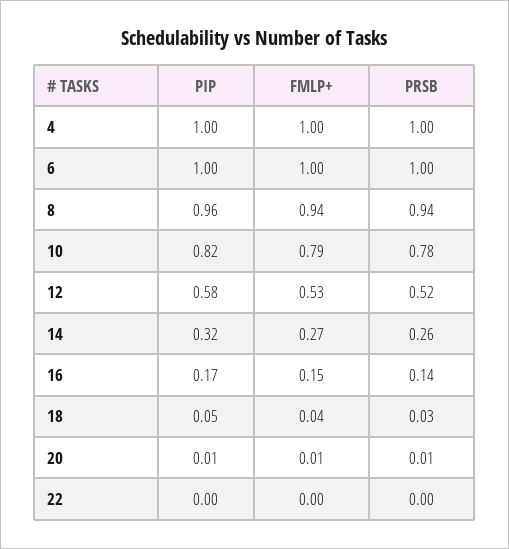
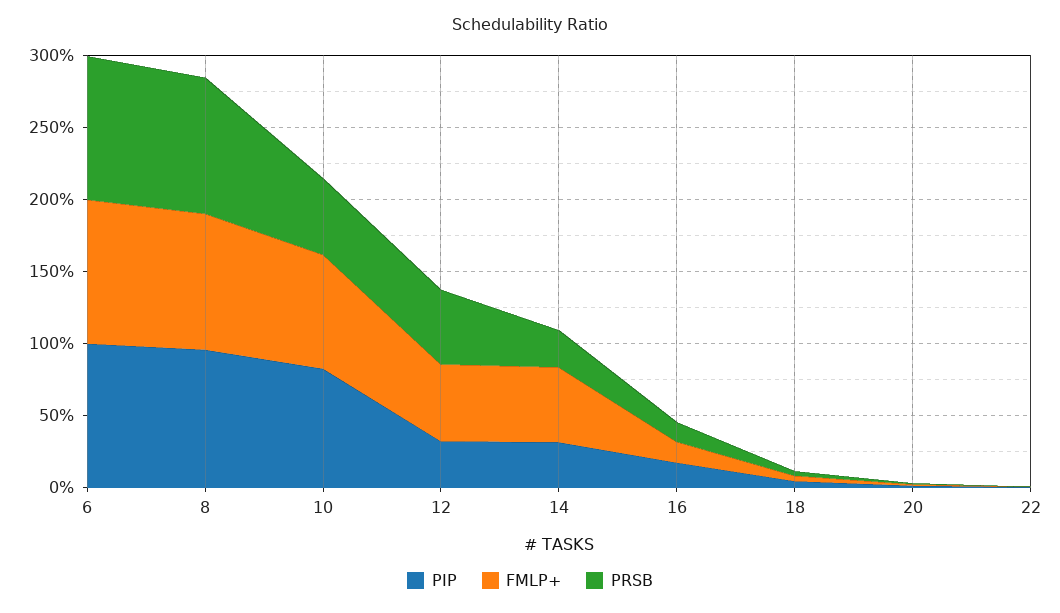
  {
    "PIP": {
-     "4": 1,
      "6": 1,
      "8": 0.96,
      "10": 0.82,
-     "12": 0.58,
+     "12": 0.3,
      "14": 0.32,
      "16": 0.17,
      "18": 0.05,
      "20": 0.01,
      "22": 0
    },
    "FMLP+": {
-     "4": 1,
      "6": 1,
      "8": 0.94,
      "10": 0.79,
      "12": 0.53,
-     "14": 0.27,
+     "14": 0.5,
      "16": 0.15,
      "18": 0.04,
      "20": 0.01,
      "22": 0
    },
    "PRSB": {
-     "4": 1,
      "6": 1,
      "8": 0.94,
-     "10": 0.78,
+     "10": 0.5,
      "12": 0.52,
      "14": 0.26,
      "16": 0.14,
      "18": 0.03,
      "20": 0.01,
      "22": 0
    }
  }

